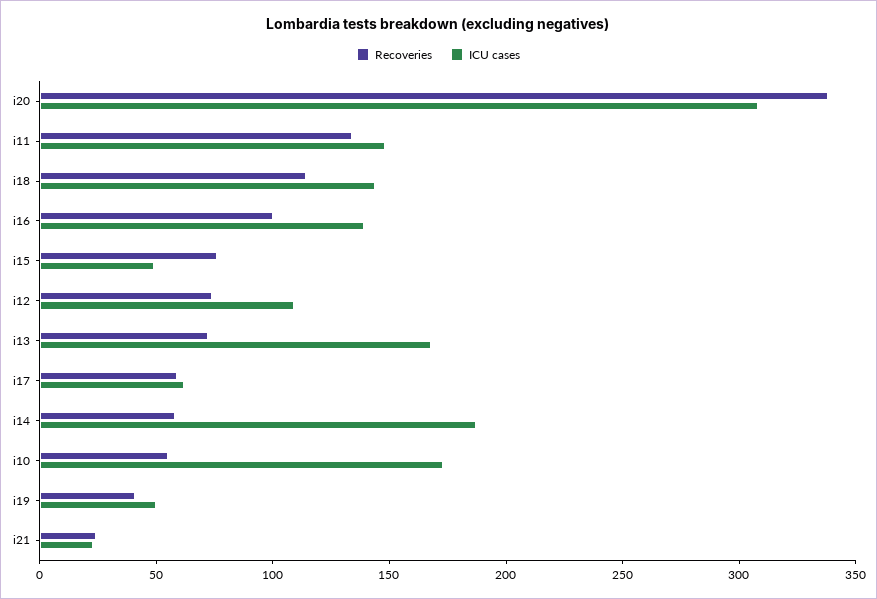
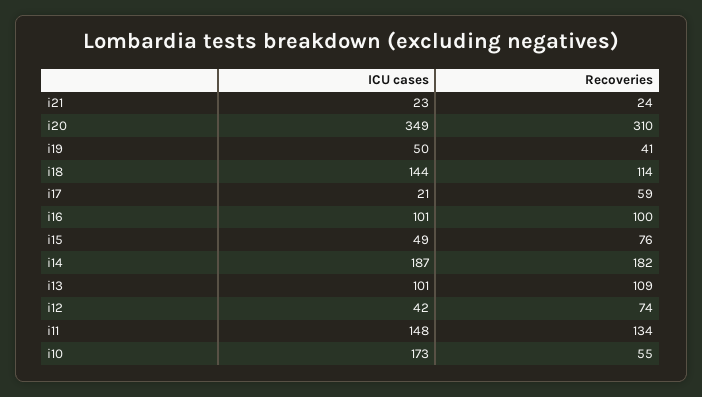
  {
    "Recoveries": {
-     "i20": 340,
+     "i20": 310,
      "i11": 134,
      "i18": 114,
      "i16": 100,
      "i15": 76,
      "i12": 74,
-     "i13": 70,
+     "i13": 109,
      "i17": 59,
-     "i14": 60,
+     "i14": 182,
      "i10": 55,
      "i19": 41,
      "i21": 24
    },
    "ICU cases": {
-     "i20": 310,
+     "i20": 349,
      "i11": 148,
      "i18": 144,
-     "i16": 140,
+     "i16": 101,
      "i15": 49,
-     "i12": 110,
+     "i12": 42,
-     "i13": 170,
+     "i13": 101,
-     "i17": 60,
+     "i17": 21,
      "i14": 187,
      "i10": 173,
      "i19": 50,
      "i21": 23
    }
  }

